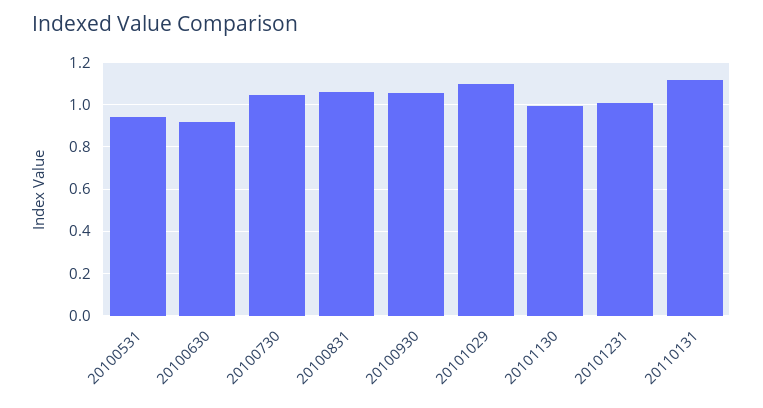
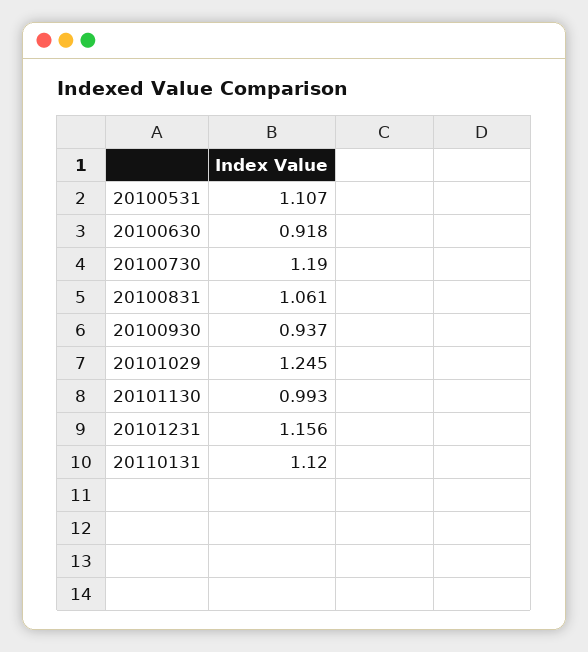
  {
-   "20100531": 0.95,
+   "20100531": 1.107,
    "20100630": 0.918,
-   "20100730": 1.05,
+   "20100730": 1.19,
    "20100831": 1.061,
-   "20100930": 1.05,
+   "20100930": 0.937,
-   "20101029": 1.1,
+   "20101029": 1.245,
    "20101130": 0.993,
-   "20101231": 1,
+   "20101231": 1.156,
    "20110131": 1.12
  }

